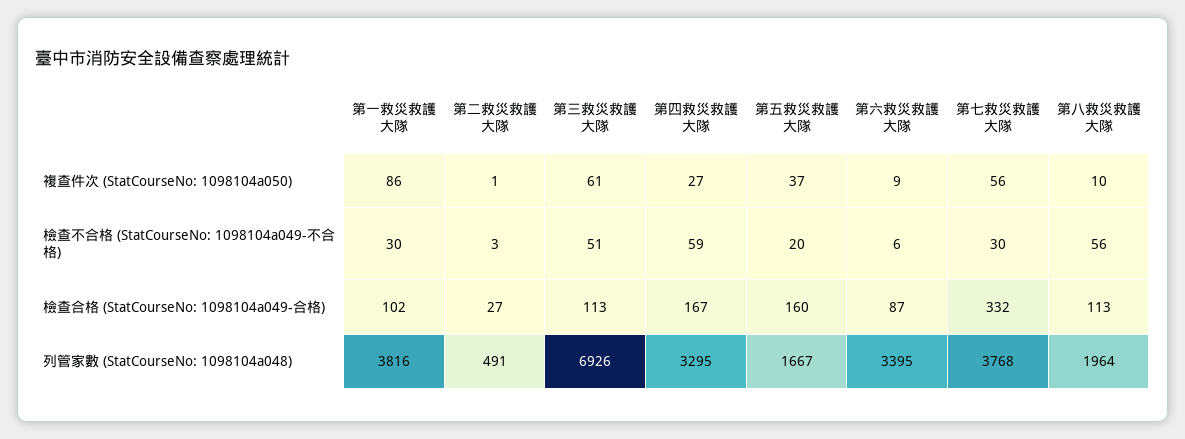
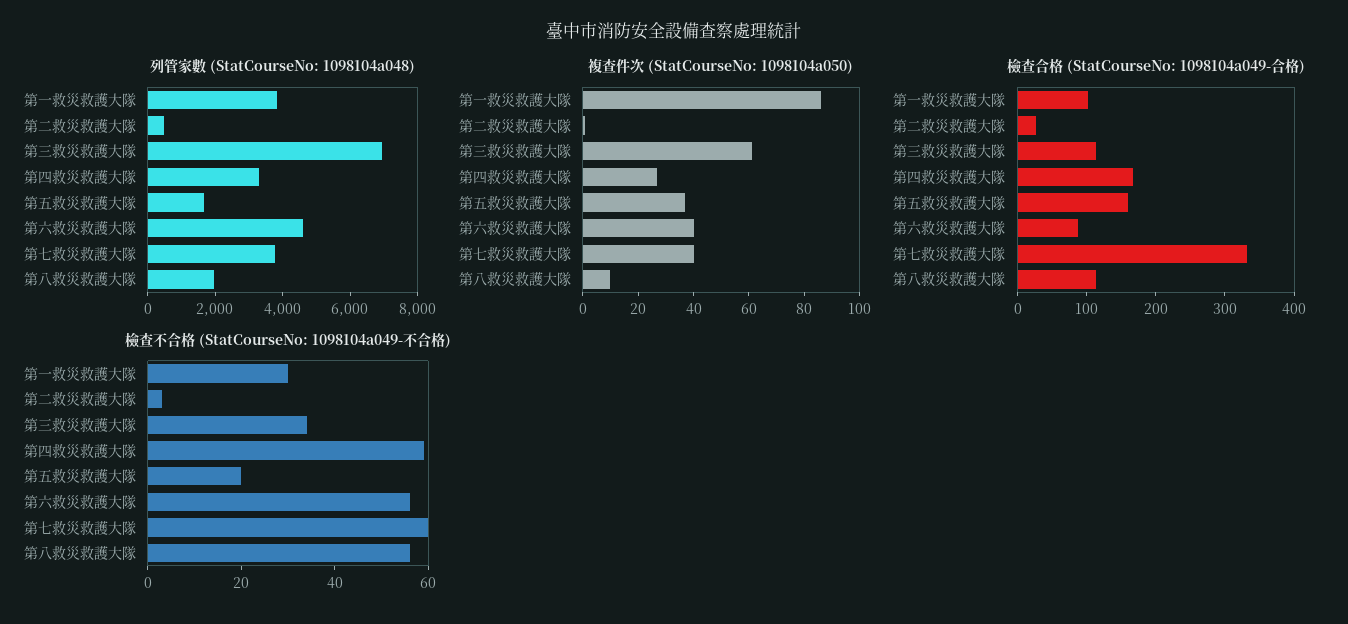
  {
    "複查件次 (StatCourseNo: 1098104a050)": {
      "第一救災救護大隊": 86,
      "第二救災救護大隊": 1,
      "第三救災救護大隊": 61,
      "第四救災救護大隊": 27,
      "第五救災救護大隊": 37,
-     "第六救災救護大隊": 9,
+     "第六救災救護大隊": 40,
-     "第七救災救護大隊": 56,
+     "第七救災救護大隊": 40,
      "第八救災救護大隊": 10
    },
    "檢查不合格 (StatCourseNo: 1098104a049-不合格)": {
      "第一救災救護大隊": 30,
      "第二救災救護大隊": 3,
-     "第三救災救護大隊": 51,
+     "第三救災救護大隊": 35,
      "第四救災救護大隊": 59,
      "第五救災救護大隊": 20,
-     "第六救災救護大隊": 6,
+     "第六救災救護大隊": 55,
-     "第七救災救護大隊": 30,
+     "第七救災救護大隊": 60,
      "第八救災救護大隊": 56
    },
    "檢查合格 (StatCourseNo: 1098104a049-合格)": {
      "第一救災救護大隊": 102,
      "第二救災救護大隊": 27,
      "第三救災救護大隊": 113,
      "第四救災救護大隊": 167,
      "第五救災救護大隊": 160,
      "第六救災救護大隊": 87,
      "第七救災救護大隊": 332,
      "第八救災救護大隊": 113
    },
    "列管家數 (StatCourseNo: 1098104a048)": {
      "第一救災救護大隊": 3816,
      "第二救災救護大隊": 491,
      "第三救災救護大隊": 6926,
      "第四救災救護大隊": 3295,
      "第五救災救護大隊": 1667,
-     "第六救災救護大隊": 3395,
+     "第六救災救護大隊": 4500,
      "第七救災救護大隊": 3768,
      "第八救災救護大隊": 1964
    }
  }

